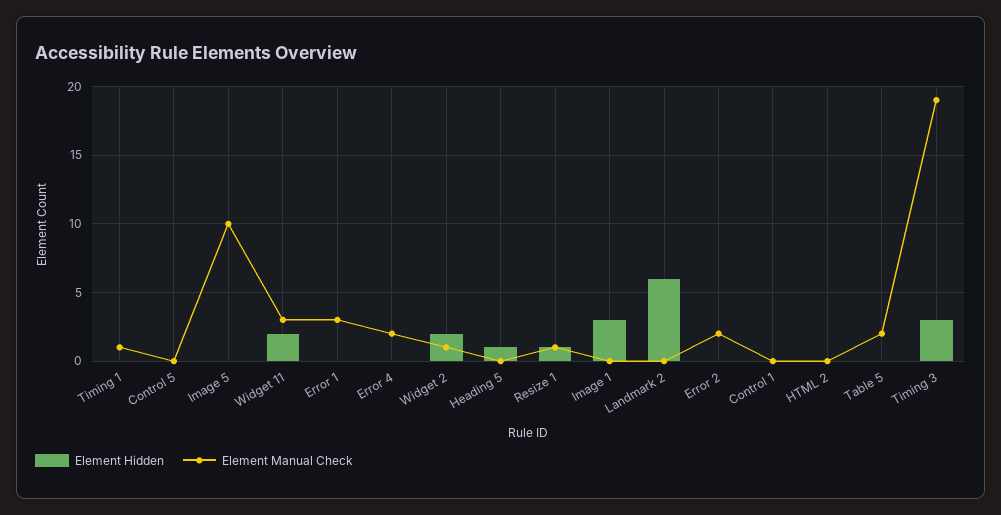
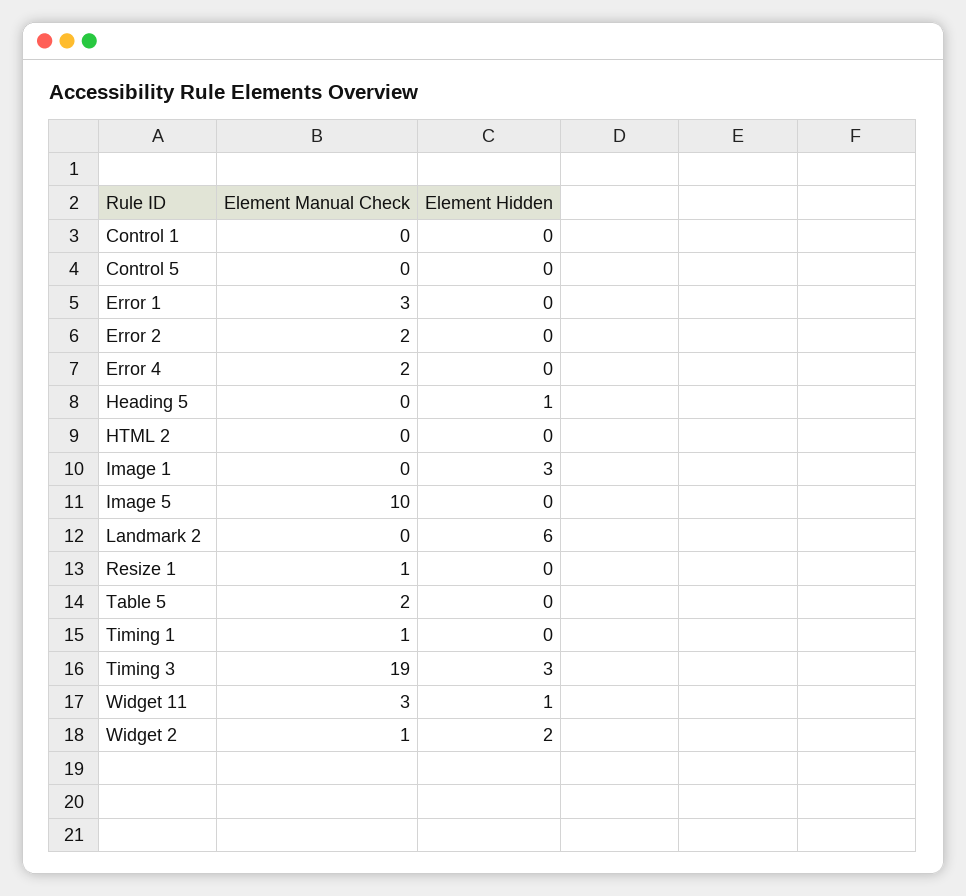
  {
    "Element Hidden": {
      "Timing 1": 0,
      "Control 5": 0,
      "Image 5": 0,
-     "Widget 11": 2,
+     "Widget 11": 1,
      "Error 1": 0,
      "Error 4": 0,
      "Widget 2": 2,
      "Heading 5": 1,
-     "Resize 1": 1,
+     "Resize 1": 0,
      "Image 1": 3,
      "Landmark 2": 6,
      "Error 2": 0,
      "Control 1": 0,
      "HTML 2": 0,
      "Table 5": 0,
      "Timing 3": 3
    },
    "Element Manual Check": {
      "Timing 1": 1,
      "Control 5": 0,
      "Image 5": 10,
      "Widget 11": 3,
      "Error 1": 3,
      "Error 4": 2,
      "Widget 2": 1,
      "Heading 5": 0,
      "Resize 1": 1,
      "Image 1": 0,
      "Landmark 2": 0,
      "Error 2": 2,
      "Control 1": 0,
      "HTML 2": 0,
      "Table 5": 2,
      "Timing 3": 19
    }
  }

